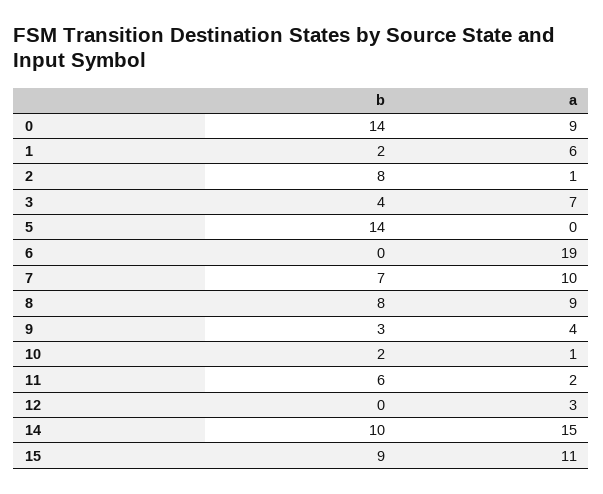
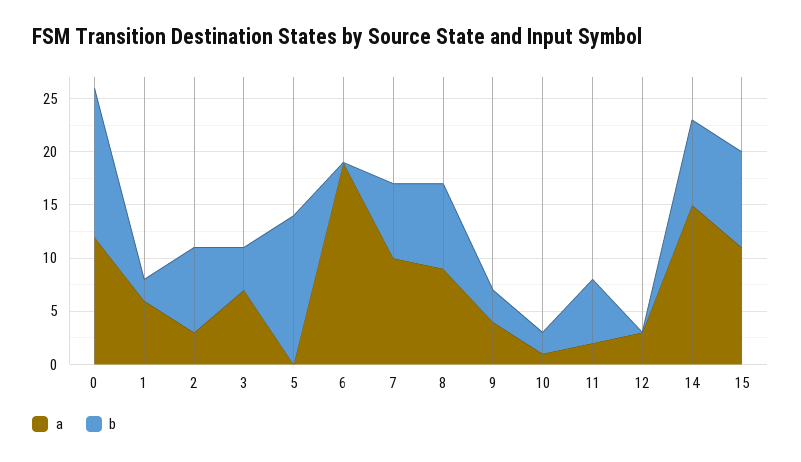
  {
    "b": {
      "0": 14,
      "1": 2,
      "2": 8,
      "3": 4,
      "5": 14,
      "6": 0,
      "7": 7,
      "8": 8,
      "9": 3,
      "10": 2,
      "11": 6,
      "12": 0,
-     "14": 10,
+     "14": 8,
      "15": 9
    },
    "a": {
-     "0": 9,
+     "0": 12,
      "1": 6,
-     "2": 1,
+     "2": 3,
      "3": 7,
      "5": 0,
      "6": 19,
      "7": 10,
      "8": 9,
      "9": 4,
      "10": 1,
      "11": 2,
      "12": 3,
      "14": 15,
      "15": 11
    }
  }

